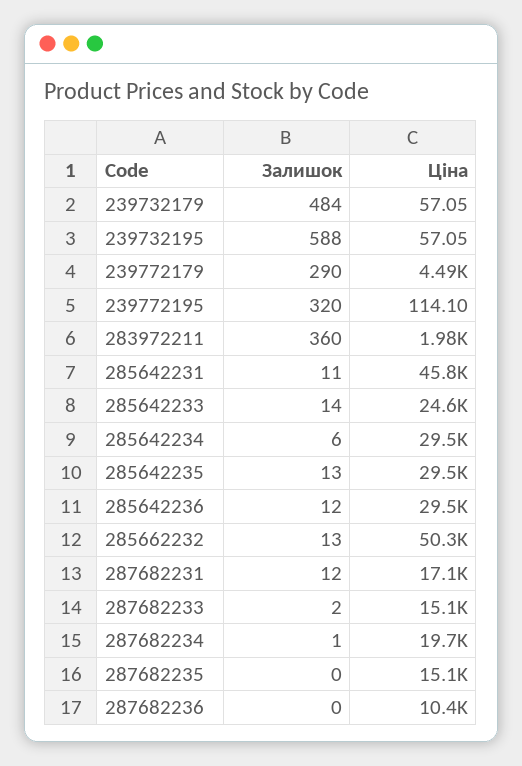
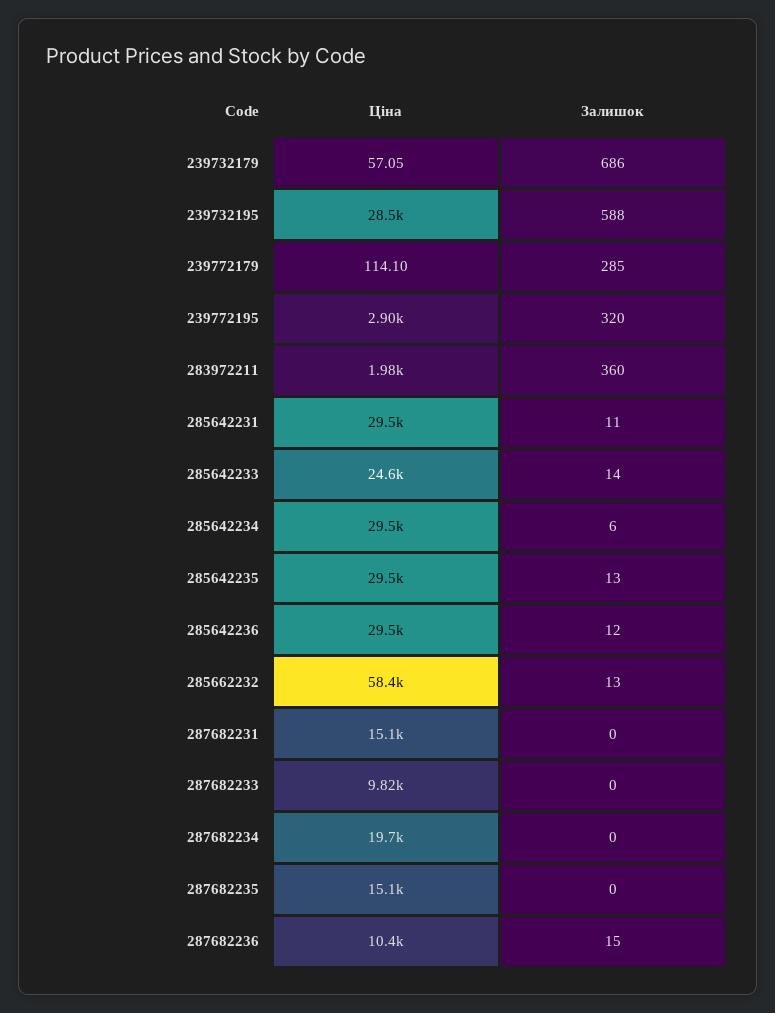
  {
    "Залишок": {
-     "239732179": 484,
+     "239732179": 686,
      "239732195": 588,
-     "239772179": 290,
+     "239772179": 285,
      "239772195": 320,
      "283972211": 360,
      "285642231": 11,
      "285642233": 14,
      "285642234": 6,
      "285642235": 13,
      "285642236": 12,
      "285662232": 13,
-     "287682231": 12,
+     "287682231": 0,
-     "287682233": 2,
+     "287682233": 0,
-     "287682234": 1,
+     "287682234": 0,
      "287682235": 0,
-     "287682236": 0
+     "287682236": 15
    },
    "Ціна": {
      "239732179": 57.05,
-     "239732195": 57.05,
+     "239732195": 28500,
-     "239772179": 4490,
+     "239772179": 114.1,
-     "239772195": 114.1,
+     "239772195": 2900,
      "283972211": 1980,
-     "285642231": 45800,
+     "285642231": 29500,
      "285642233": 24600,
      "285642234": 29500,
      "285642235": 29500,
      "285642236": 29500,
-     "285662232": 50300,
+     "285662232": 58400,
-     "287682231": 17100,
+     "287682231": 15100,
-     "287682233": 15100,
+     "287682233": 9820,
      "287682234": 19700,
      "287682235": 15100,
      "287682236": 10400
    }
  }

